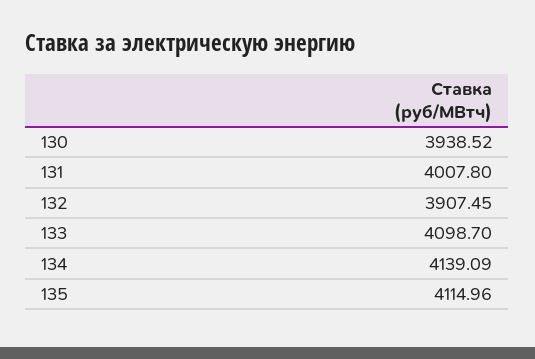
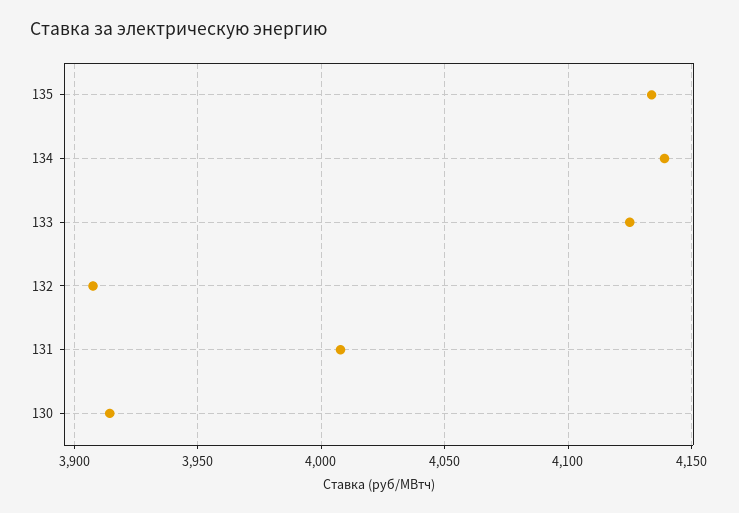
  {
-   "130": 3938.52,
+   "130": 3915,
    "131": 4007.8,
    "132": 3907.45,
-   "133": 4098.7,
+   "133": 4125,
    "134": 4139.09,
-   "135": 4114.96
+   "135": 4135
  }

